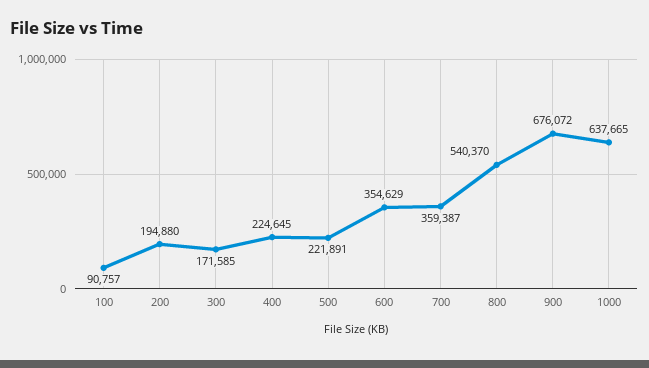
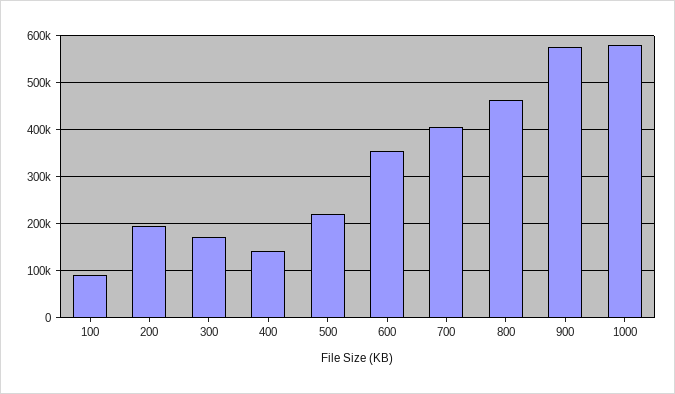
  {
    "100": 90757,
    "200": 194880,
    "300": 171585,
-   "400": 224645,
+   "400": 140000,
    "500": 221891,
    "600": 354629,
-   "700": 359387,
+   "700": 400000,
-   "800": 540370,
+   "800": 460000,
-   "900": 676072,
+   "900": 580000,
-   "1000": 637665
+   "1000": 580000
  }

